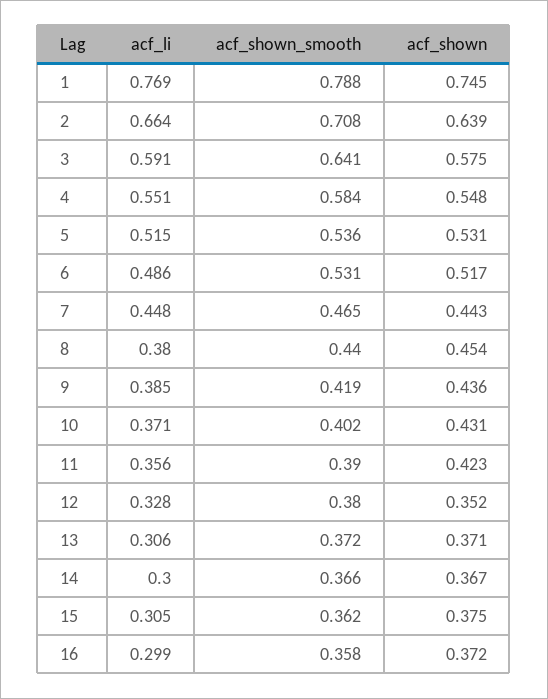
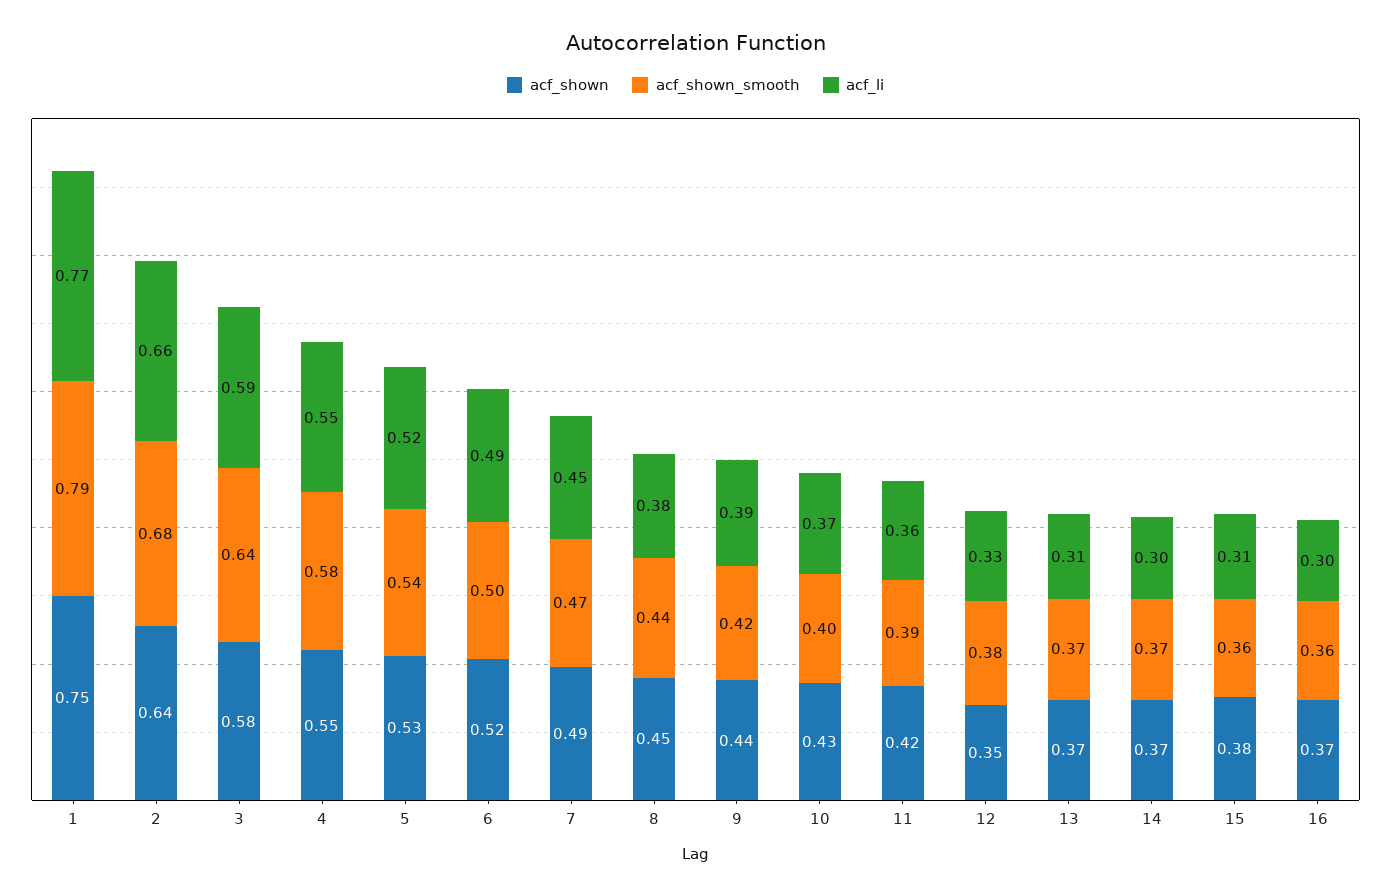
  {
    "acf_li": {
      "1": 0.769,
      "2": 0.664,
      "3": 0.591,
      "4": 0.551,
      "5": 0.515,
      "6": 0.486,
      "7": 0.448,
      "8": 0.38,
      "9": 0.385,
      "10": 0.371,
      "11": 0.356,
      "12": 0.328,
      "13": 0.306,
      "14": 0.3,
      "15": 0.305,
      "16": 0.299
    },
    "acf_shown_smooth": {
      "1": 0.788,
-     "2": 0.708,
+     "2": 0.68,
      "3": 0.641,
      "4": 0.584,
      "5": 0.536,
-     "6": 0.531,
+     "6": 0.5,
      "7": 0.465,
      "8": 0.44,
      "9": 0.419,
      "10": 0.402,
      "11": 0.39,
      "12": 0.38,
      "13": 0.372,
      "14": 0.366,
      "15": 0.362,
      "16": 0.358
    },
    "acf_shown": {
      "1": 0.745,
      "2": 0.639,
      "3": 0.575,
      "4": 0.548,
      "5": 0.531,
      "6": 0.517,
-     "7": 0.443,
+     "7": 0.49,
      "8": 0.454,
      "9": 0.436,
      "10": 0.431,
      "11": 0.423,
      "12": 0.352,
      "13": 0.371,
      "14": 0.367,
      "15": 0.375,
      "16": 0.372
    }
  }

